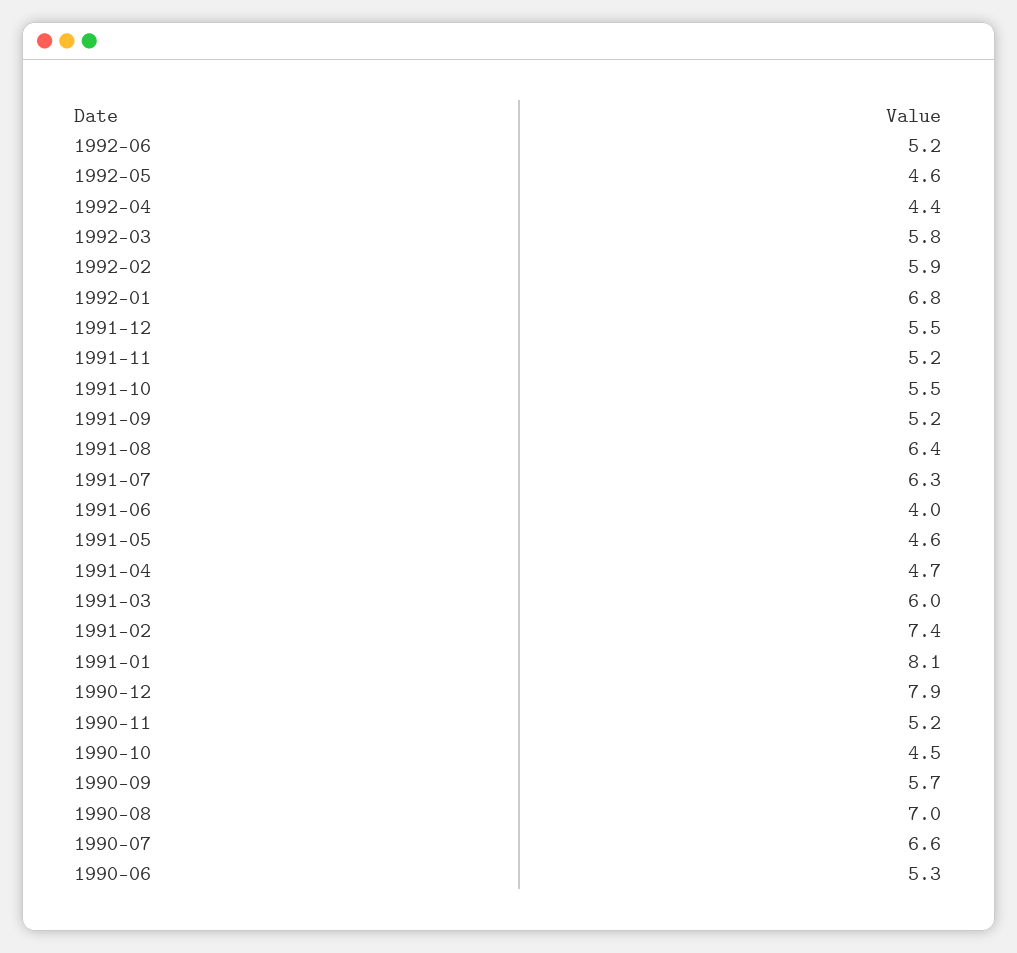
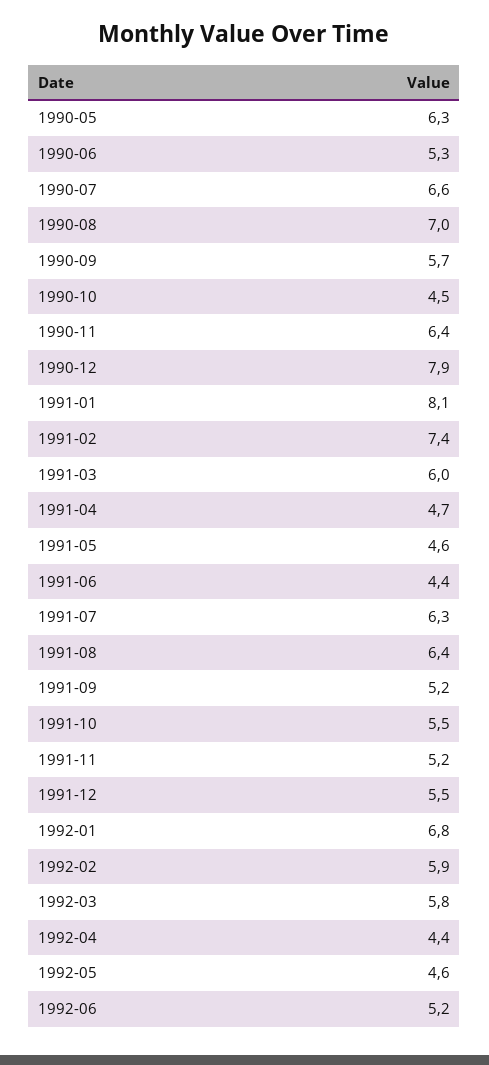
  {
    "1992-06": 5.2,
    "1992-05": 4.6,
    "1992-04": 4.4,
    "1992-03": 5.8,
    "1992-02": 5.9,
    "1992-01": 6.8,
    "1991-12": 5.5,
    "1991-11": 5.2,
    "1991-10": 5.5,
    "1991-09": 5.2,
    "1991-08": 6.4,
    "1991-07": 6.3,
-   "1991-06": 4,
+   "1991-06": 4.4,
    "1991-05": 4.6,
    "1991-04": 4.7,
    "1991-03": 6,
    "1991-02": 7.4,
    "1991-01": 8.1,
    "1990-12": 7.9,
-   "1990-11": 5.2,
+   "1990-11": 6.4,
    "1990-10": 4.5,
    "1990-09": 5.7,
    "1990-08": 7,
    "1990-07": 6.6,
-   "1990-06": 5.3
+   "1990-06": 5.3,
+   "1990-05": 6.3
  }

